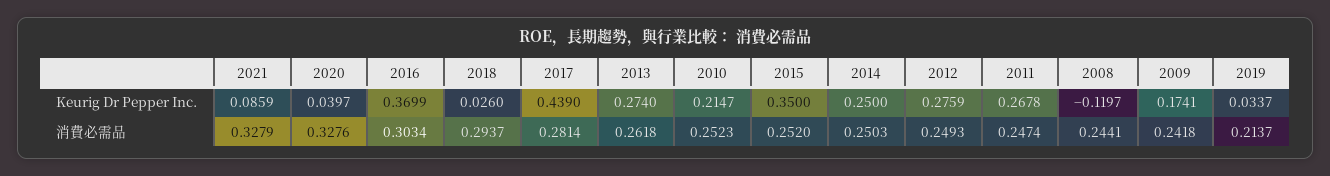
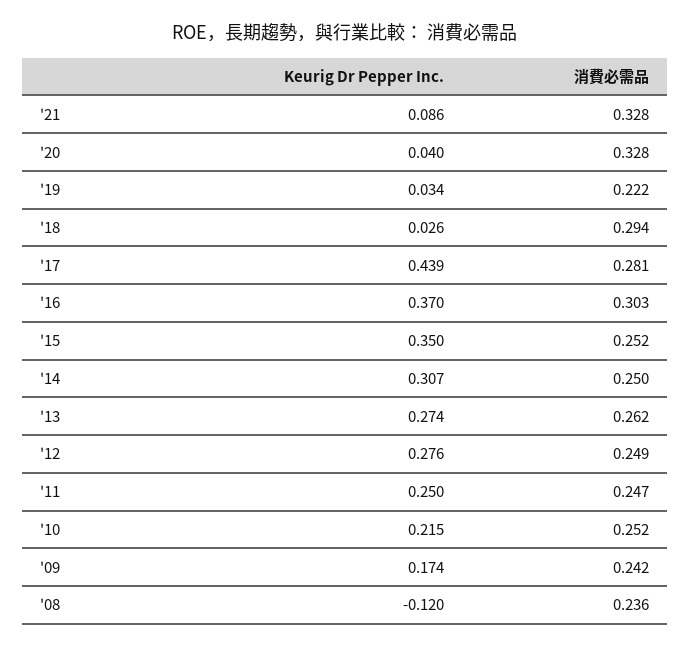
  {
    "2021": {
      "Keurig Dr Pepper Inc.": 0.0859,
      "消費必需品": 0.3279
    },
    "2020": {
      "Keurig Dr Pepper Inc.": 0.0397,
      "消費必需品": 0.3276
    },
    "2016": {
      "Keurig Dr Pepper Inc.": 0.3699,
      "消費必需品": 0.3034
    },
    "2018": {
      "Keurig Dr Pepper Inc.": 0.026,
      "消費必需品": 0.2937
    },
    "2017": {
      "Keurig Dr Pepper Inc.": 0.439,
      "消費必需品": 0.2814
    },
    "2013": {
      "Keurig Dr Pepper Inc.": 0.274,
      "消費必需品": 0.2618
    },
    "2010": {
      "Keurig Dr Pepper Inc.": 0.2147,
      "消費必需品": 0.2523
    },
    "2015": {
      "Keurig Dr Pepper Inc.": 0.35,
      "消費必需品": 0.252
    },
    "2014": {
-     "Keurig Dr Pepper Inc.": 0.25,
+     "Keurig Dr Pepper Inc.": 0.307,
      "消費必需品": 0.2503
    },
    "2012": {
      "Keurig Dr Pepper Inc.": 0.2759,
      "消費必需品": 0.2493
    },
    "2011": {
-     "Keurig Dr Pepper Inc.": 0.2678,
+     "Keurig Dr Pepper Inc.": 0.25,
      "消費必需品": 0.2474
    },
    "2008": {
      "Keurig Dr Pepper Inc.": -0.1197,
-     "消費必需品": 0.2441
+     "消費必需品": 0.236
    },
    "2009": {
      "Keurig Dr Pepper Inc.": 0.1741,
      "消費必需品": 0.2418
    },
    "2019": {
      "Keurig Dr Pepper Inc.": 0.0337,
-     "消費必需品": 0.2137
+     "消費必需品": 0.222
    }
  }

